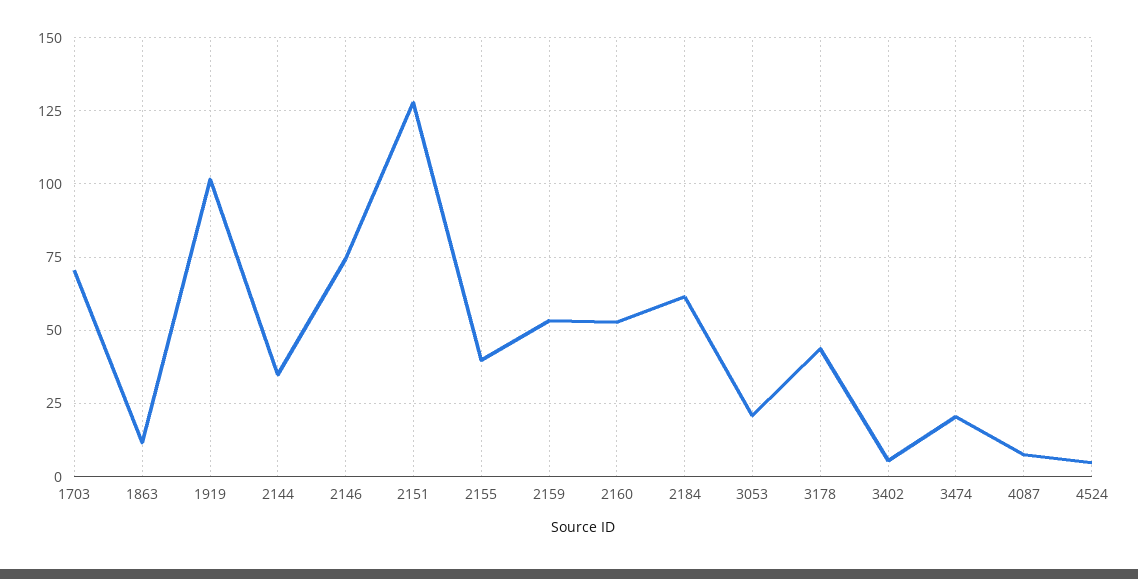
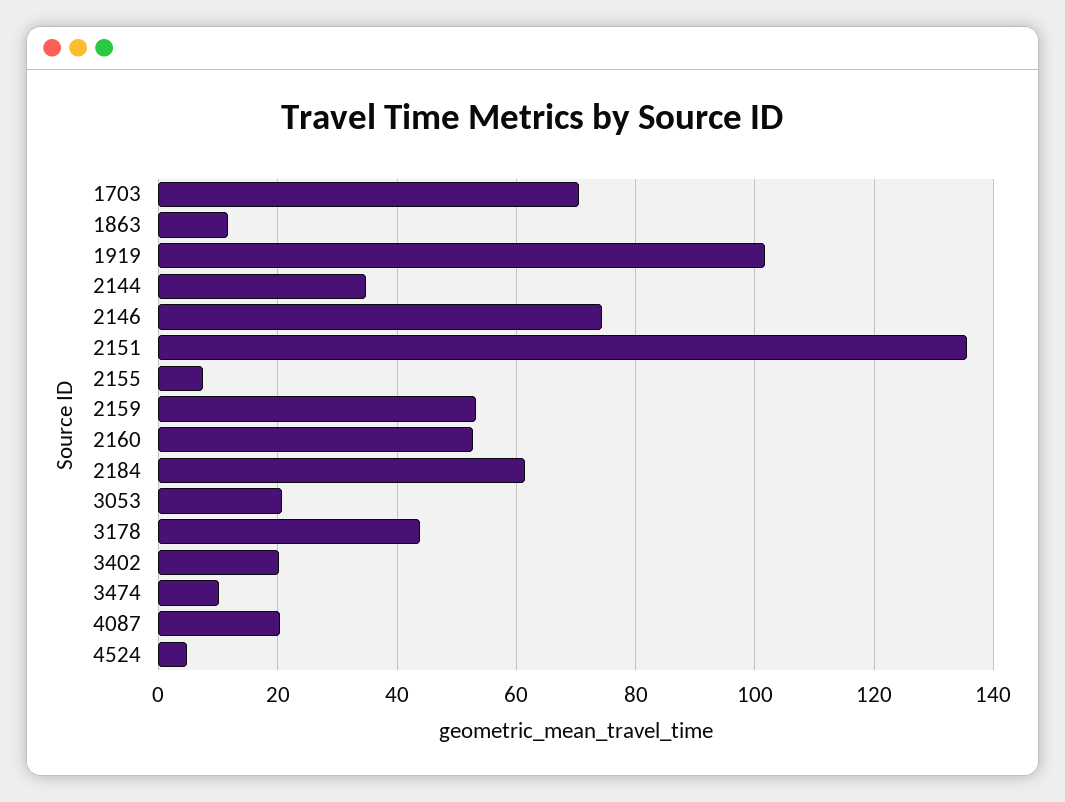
  {
    "1703": 70,
    "1863": 12,
    "1919": 102,
    "2144": 34,
    "2146": 74,
-   "2151": 127.5,
+   "2151": 136,
-   "2155": 40,
+   "2155": 8,
    "2159": 54,
    "2160": 52,
    "2184": 62,
    "3053": 20,
    "3178": 44,
-   "3402": 5,
+   "3402": 20,
-   "3474": 20,
+   "3474": 10,
-   "4087": 7.5,
+   "4087": 20,
    "4524": 4
  }

